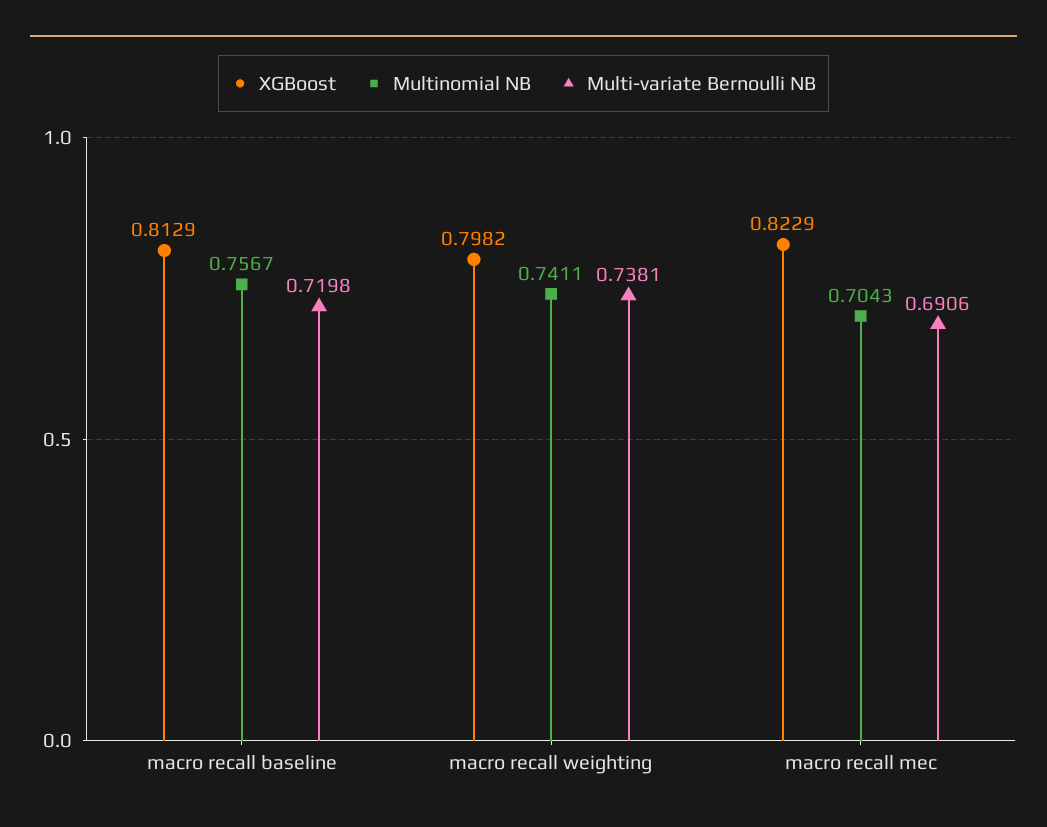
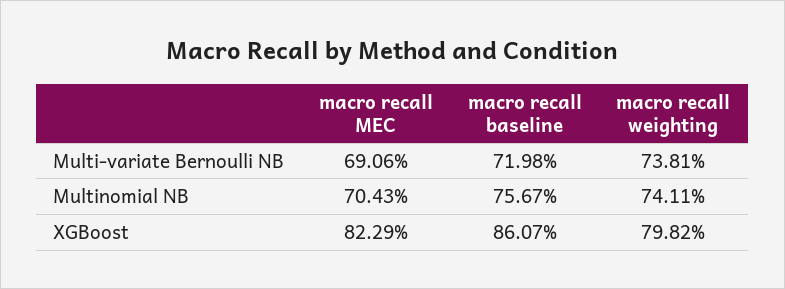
  {
    "XGBoost": {
-     "macro recall baseline": 0.8129,
+     "macro recall baseline": 0.8607,
      "macro recall weighting": 0.7982,
      "macro recall mec": 0.8229
    },
    "Multinomial NB": {
      "macro recall baseline": 0.7567,
      "macro recall weighting": 0.7411,
      "macro recall mec": 0.7043
    },
    "Multi-variate Bernoulli NB": {
      "macro recall baseline": 0.7198,
      "macro recall weighting": 0.7381,
      "macro recall mec": 0.6906
    }
  }

